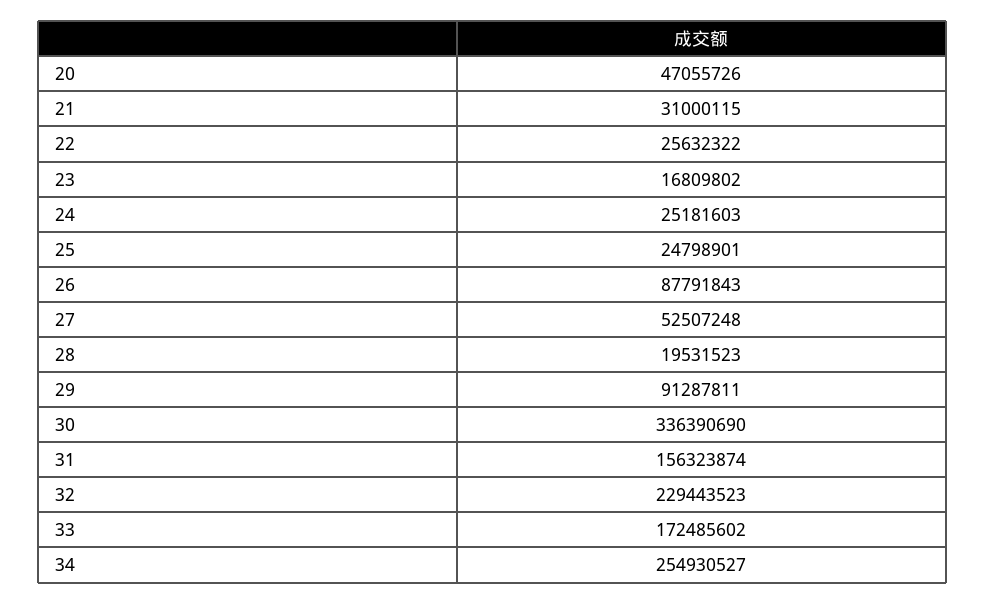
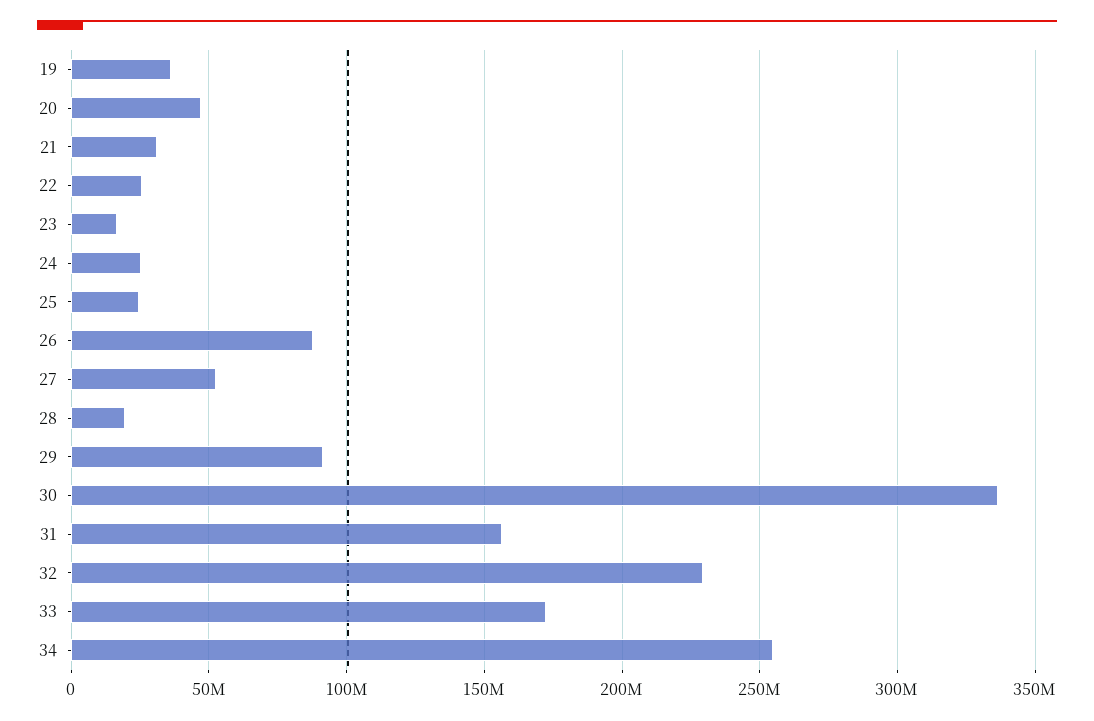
  {
    "20": 47055726,
    "21": 31000115,
    "22": 25632322,
    "23": 16809802,
    "24": 25181603,
    "25": 24798901,
    "26": 87791843,
    "27": 52507248,
    "28": 19531523,
    "29": 91287811,
    "30": 336390690,
    "31": 156323874,
    "32": 229443523,
    "33": 172485602,
-   "34": 254930527
+   "34": 254930527,
+   "19": 35000000
  }

